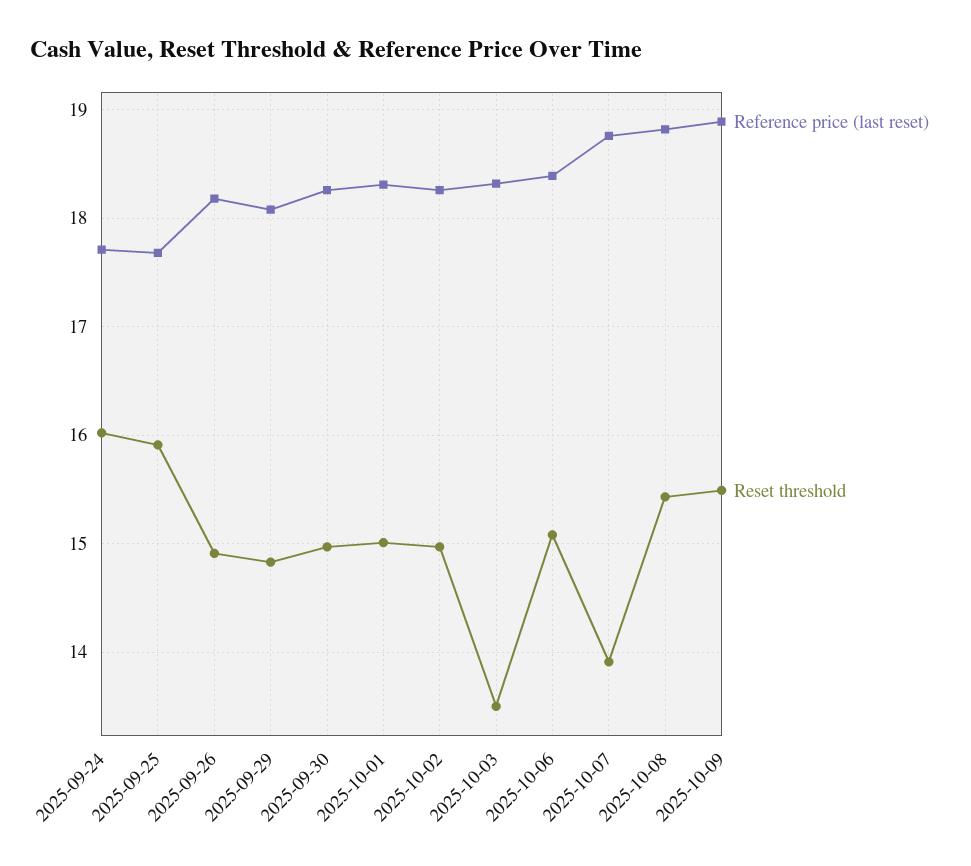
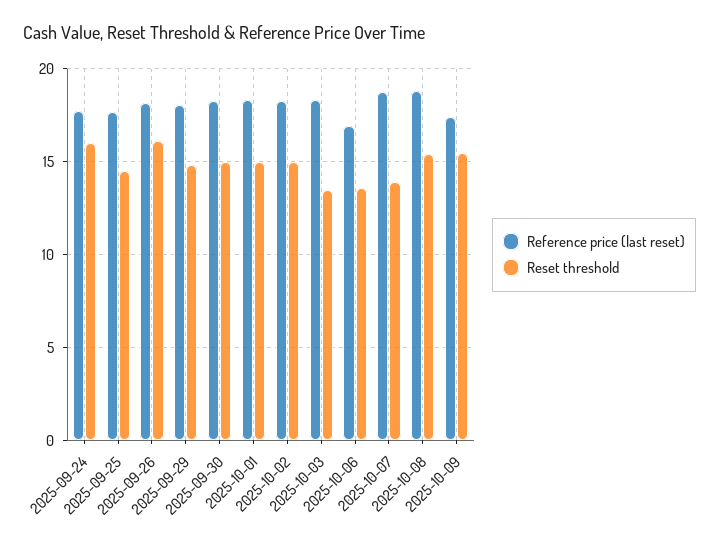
  {
    "Reference price (last reset)": {
      "2025-09-24": 17.7,
      "2025-09-25": 17.7,
      "2025-09-26": 18.2,
      "2025-09-29": 18.1,
      "2025-09-30": 18.3,
      "2025-10-01": 18.3,
      "2025-10-02": 18.3,
      "2025-10-03": 18.3,
-     "2025-10-06": 18.4,
+     "2025-10-06": 17,
      "2025-10-07": 18.8,
      "2025-10-08": 18.8,
-     "2025-10-09": 18.9
+     "2025-10-09": 17.5
    },
    "Reset threshold": {
      "2025-09-24": 16,
-     "2025-09-25": 15.9,
+     "2025-09-25": 14.5,
-     "2025-09-26": 14.9,
+     "2025-09-26": 16,
      "2025-09-29": 14.8,
      "2025-09-30": 15,
      "2025-10-01": 15,
      "2025-10-02": 15,
      "2025-10-03": 13.5,
-     "2025-10-06": 15.1,
+     "2025-10-06": 13.5,
      "2025-10-07": 13.9,
      "2025-10-08": 15.4,
      "2025-10-09": 15.5
    }
  }

